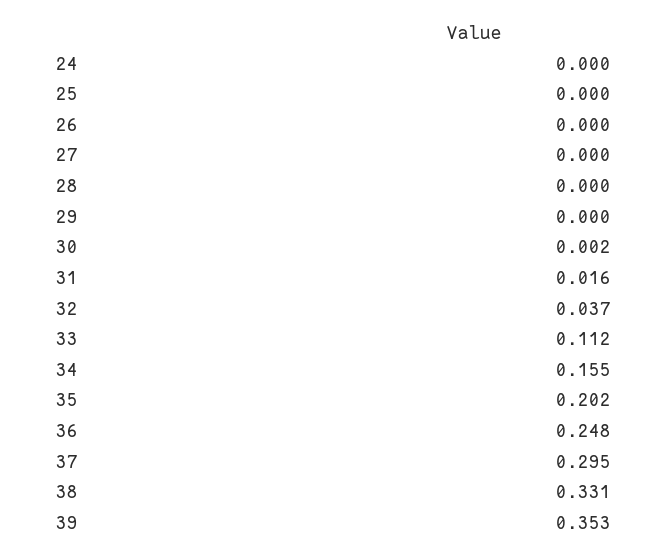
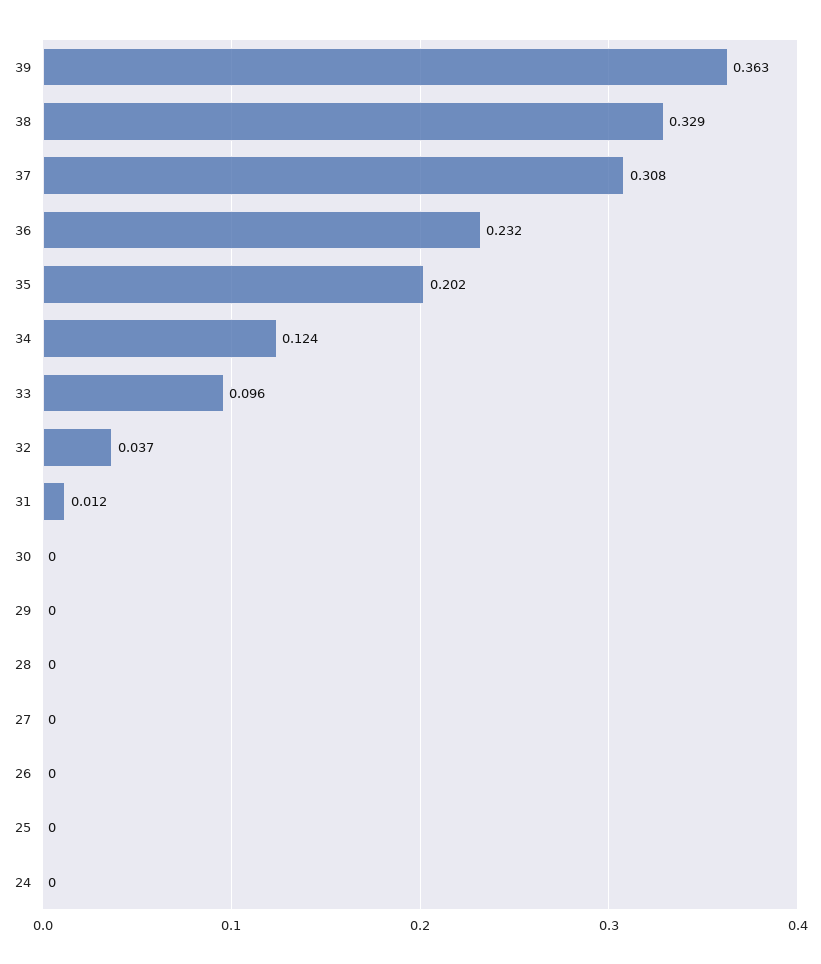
  {
    "24": 0,
    "25": 0,
    "26": 0,
    "27": 0,
    "28": 0,
    "29": 0,
-   "30": 0.002,
+   "30": 0,
-   "31": 0.016,
+   "31": 0.012,
    "32": 0.037,
-   "33": 0.112,
+   "33": 0.096,
-   "34": 0.155,
+   "34": 0.124,
    "35": 0.202,
-   "36": 0.248,
+   "36": 0.232,
-   "37": 0.295,
+   "37": 0.308,
-   "38": 0.331,
+   "38": 0.329,
-   "39": 0.353
+   "39": 0.363
  }

